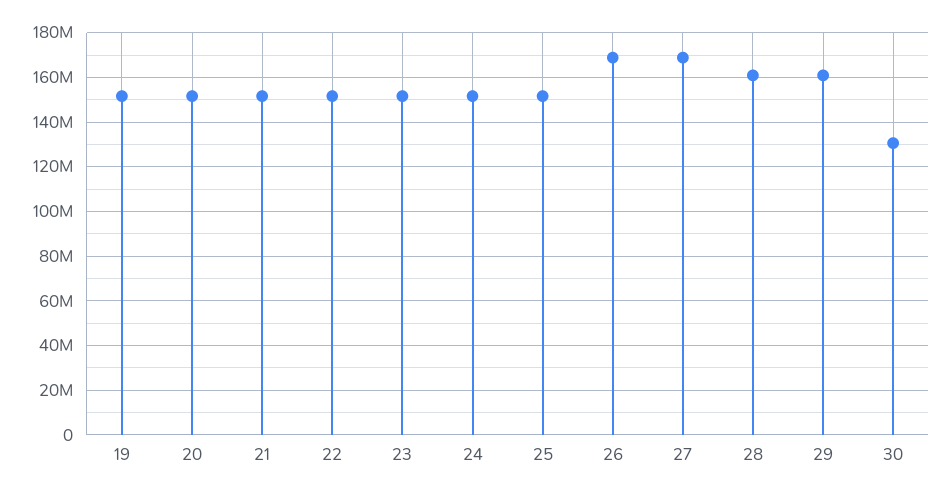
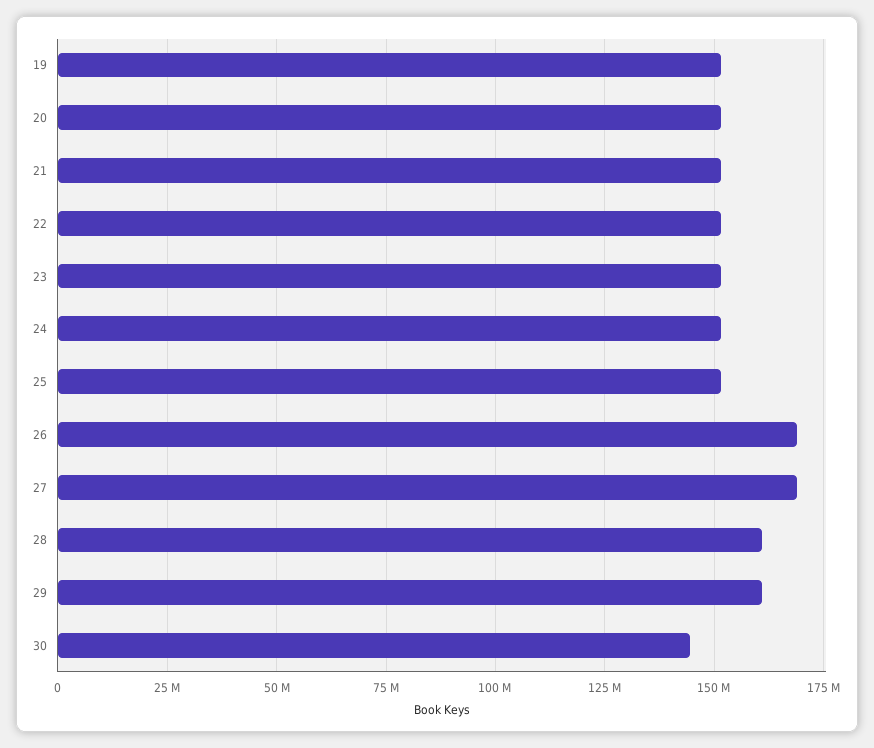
  {
    "19": 152500000,
    "20": 152500000,
    "21": 152500000,
    "22": 152500000,
    "23": 152500000,
    "24": 152500000,
    "25": 152500000,
    "26": 170000000,
    "27": 170000000,
    "28": 160000000,
    "29": 160000000,
-   "30": 130000000
+   "30": 145000000
  }

